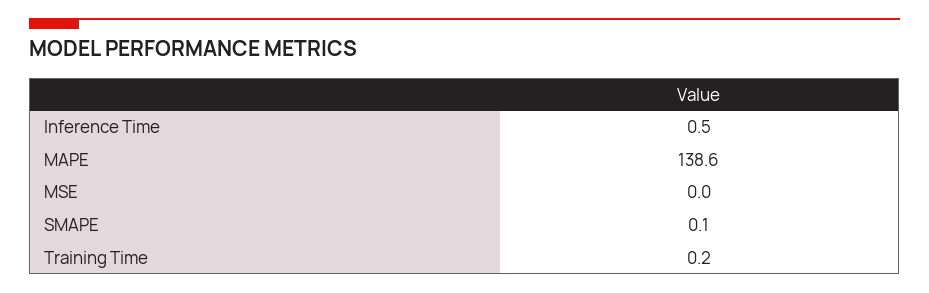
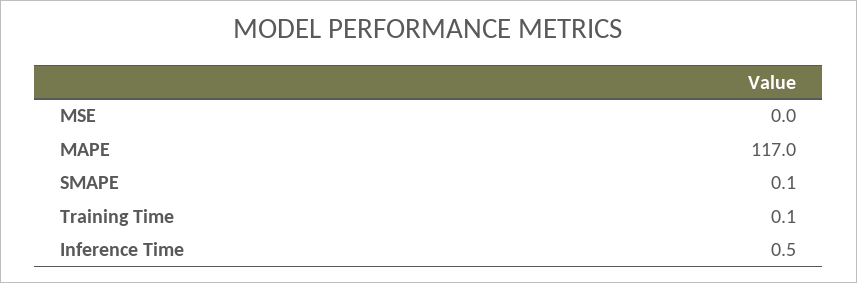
  {
    "Inference Time": 0.5,
-   "MAPE": 138.6,
+   "MAPE": 117,
    "MSE": 0,
    "SMAPE": 0.1,
-   "Training Time": 0.2
+   "Training Time": 0.1
  }

